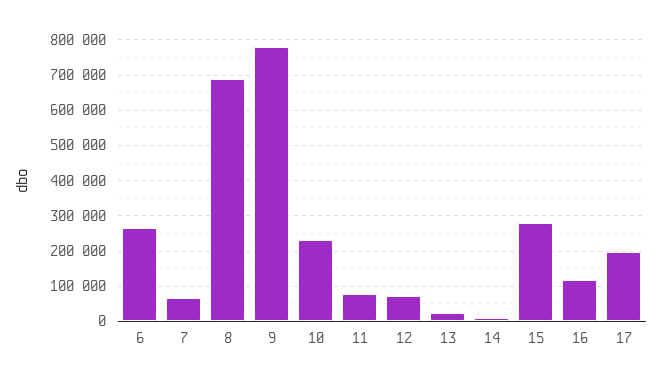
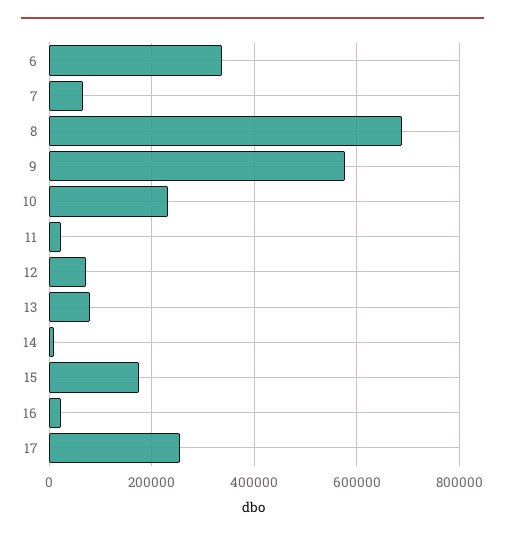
  {
-   "6": 260000,
+   "6": 340000,
    "7": 60000,
    "8": 680000,
-   "9": 780000,
+   "9": 580000,
    "10": 240000,
-   "11": 80000,
+   "11": 20000,
    "12": 80000,
-   "13": 20000,
+   "13": 80000,
    "14": 20000,
-   "15": 280000,
+   "15": 180000,
-   "16": 120000,
+   "16": 20000,
-   "17": 200000
+   "17": 260000
  }

